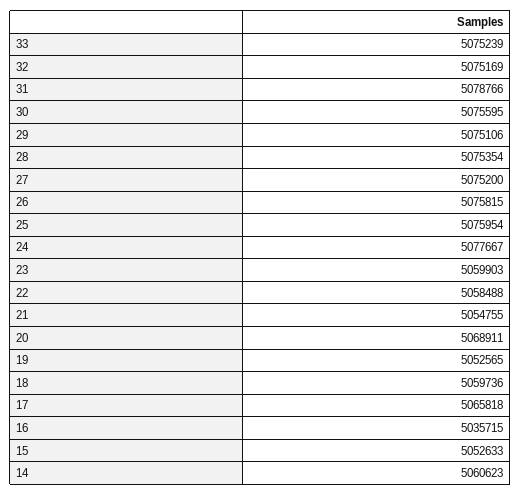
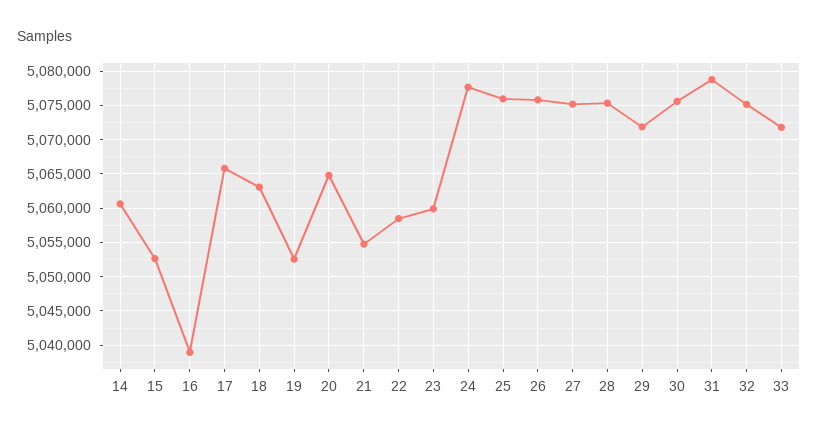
  {
-   "33": 5075239,
+   "33": 5072000,
    "32": 5075169,
    "31": 5078766,
    "30": 5075595,
-   "29": 5075106,
+   "29": 5072000,
    "28": 5075354,
    "27": 5075200,
    "26": 5075815,
    "25": 5075954,
    "24": 5077667,
    "23": 5059903,
    "22": 5058488,
    "21": 5054755,
-   "20": 5068911,
+   "20": 5065000,
    "19": 5052565,
-   "18": 5059736,
+   "18": 5063000,
    "17": 5065818,
-   "16": 5035715,
+   "16": 5039000,
    "15": 5052633,
    "14": 5060623
  }

